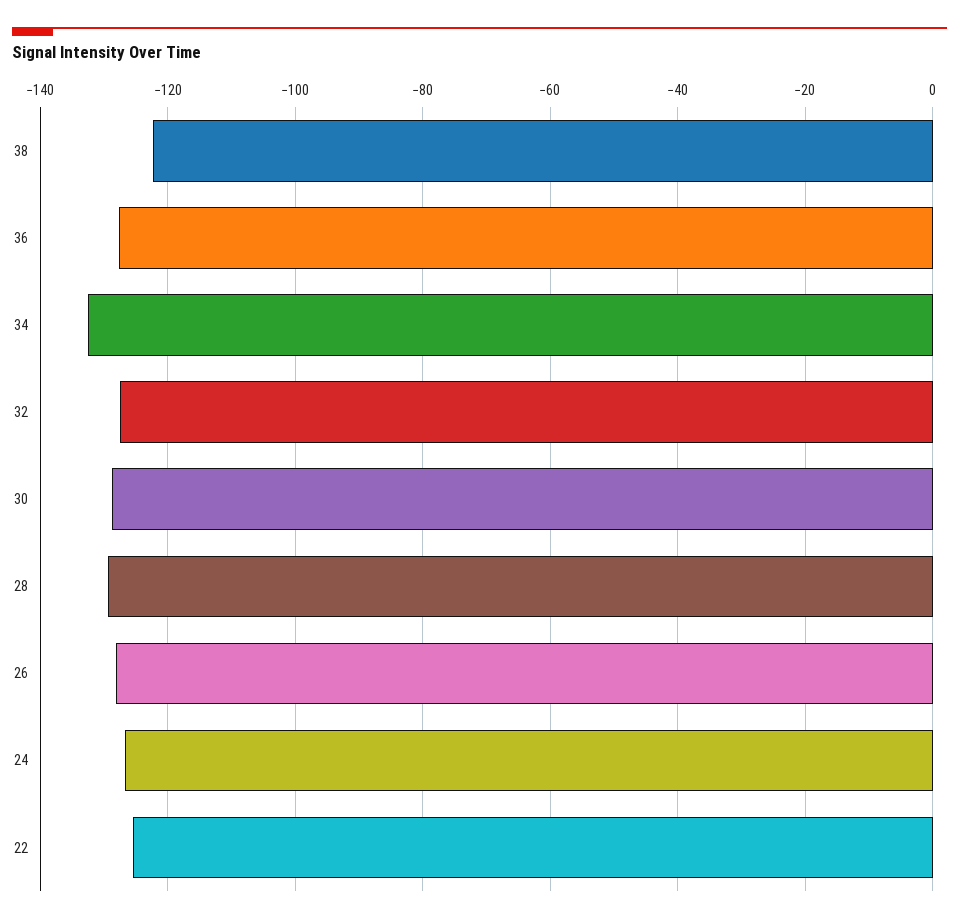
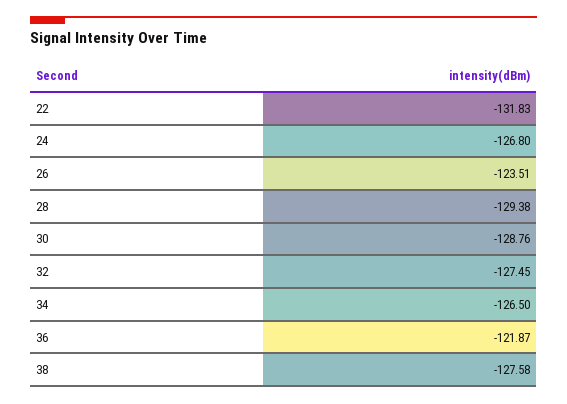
  {
-   "38": -122,
+   "38": -127.58,
-   "36": -128,
+   "36": -121.87,
-   "34": -132,
+   "34": -126.5,
    "32": -127.45,
    "30": -128.76,
    "28": -129.38,
-   "26": -128,
+   "26": -123.51,
    "24": -126.8,
-   "22": -126
+   "22": -131.83
  }

